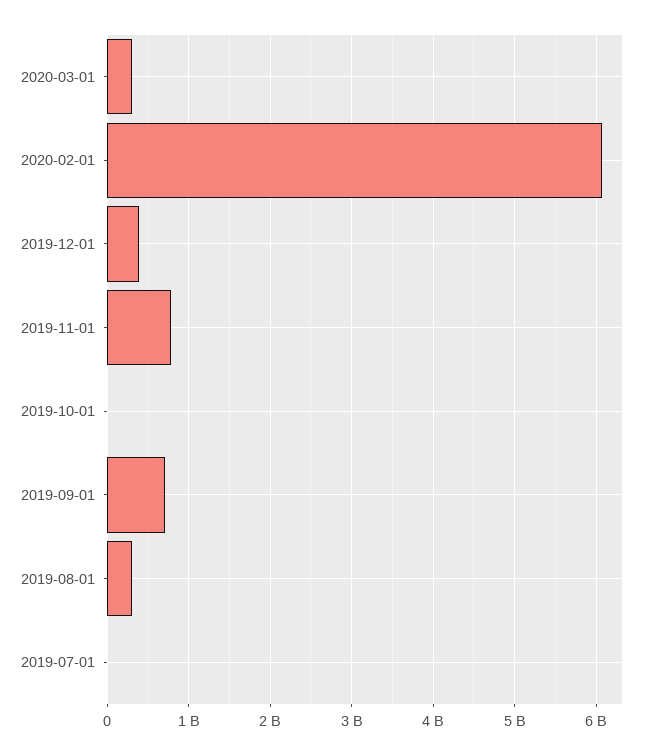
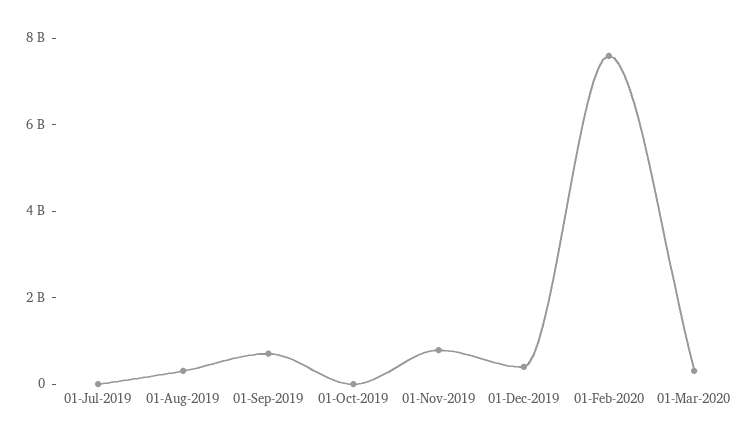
  {
    "2020-03-01": 300000000,
-   "2020-02-01": 6100000000,
+   "2020-02-01": 7500000000,
    "2019-12-01": 400000000,
    "2019-11-01": 800000000,
    "2019-10-01": 0,
    "2019-09-01": 700000000,
    "2019-08-01": 300000000,
    "2019-07-01": 0
  }

